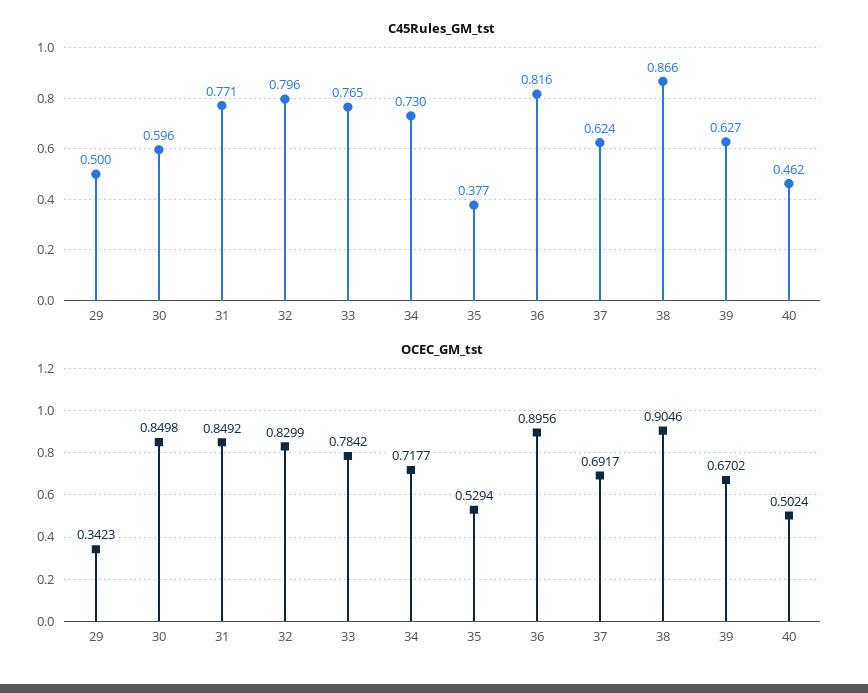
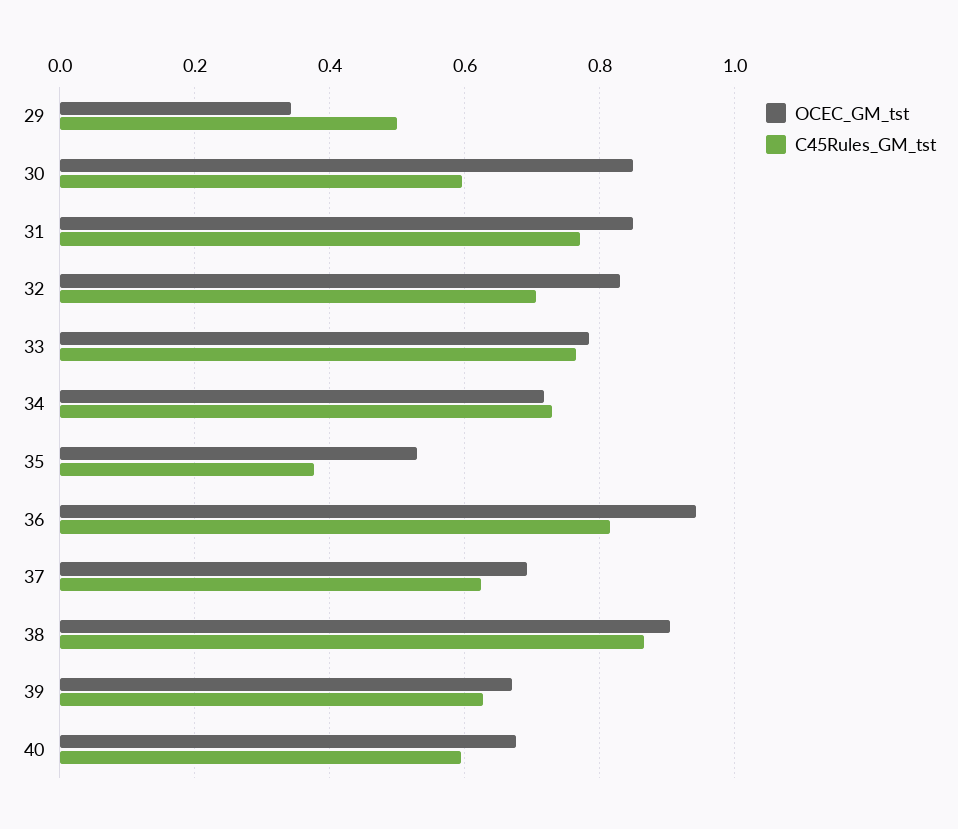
  {
    "C45Rules_GM_tst": {
      "29": 0.5,
      "30": 0.596,
      "31": 0.771,
-     "32": 0.796,
+     "32": 0.7,
      "33": 0.765,
      "34": 0.73,
      "35": 0.377,
      "36": 0.816,
      "37": 0.624,
      "38": 0.866,
      "39": 0.627,
-     "40": 0.462
+     "40": 0.6
    },
    "OCEC_GM_tst": {
      "29": 0.3423,
      "30": 0.8498,
      "31": 0.8492,
      "32": 0.8299,
      "33": 0.7842,
      "34": 0.7177,
      "35": 0.5294,
-     "36": 0.8956,
+     "36": 0.94,
      "37": 0.6917,
      "38": 0.9046,
      "39": 0.6702,
-     "40": 0.5024
+     "40": 0.68
    }
  }

